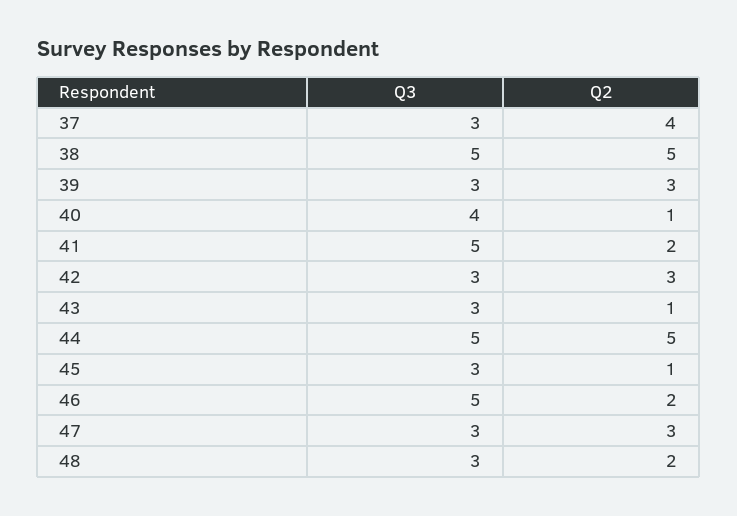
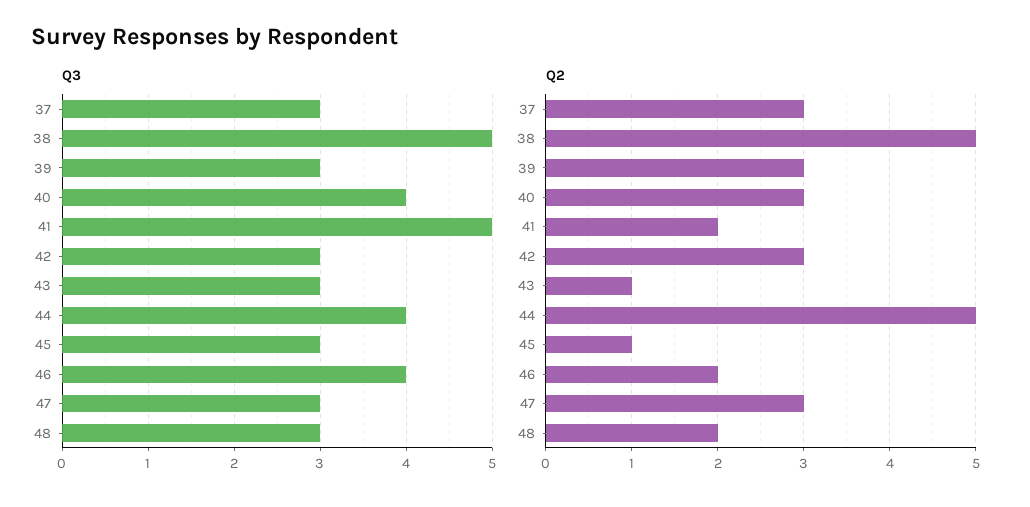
  {
    "Q3": {
      "37": 3,
      "38": 5,
      "39": 3,
      "40": 4,
      "41": 5,
      "42": 3,
      "43": 3,
-     "44": 5,
+     "44": 4,
      "45": 3,
-     "46": 5,
+     "46": 4,
      "47": 3,
      "48": 3
    },
    "Q2": {
-     "37": 4,
+     "37": 3,
      "38": 5,
      "39": 3,
-     "40": 1,
+     "40": 3,
      "41": 2,
      "42": 3,
      "43": 1,
      "44": 5,
      "45": 1,
      "46": 2,
      "47": 3,
      "48": 2
    }
  }

